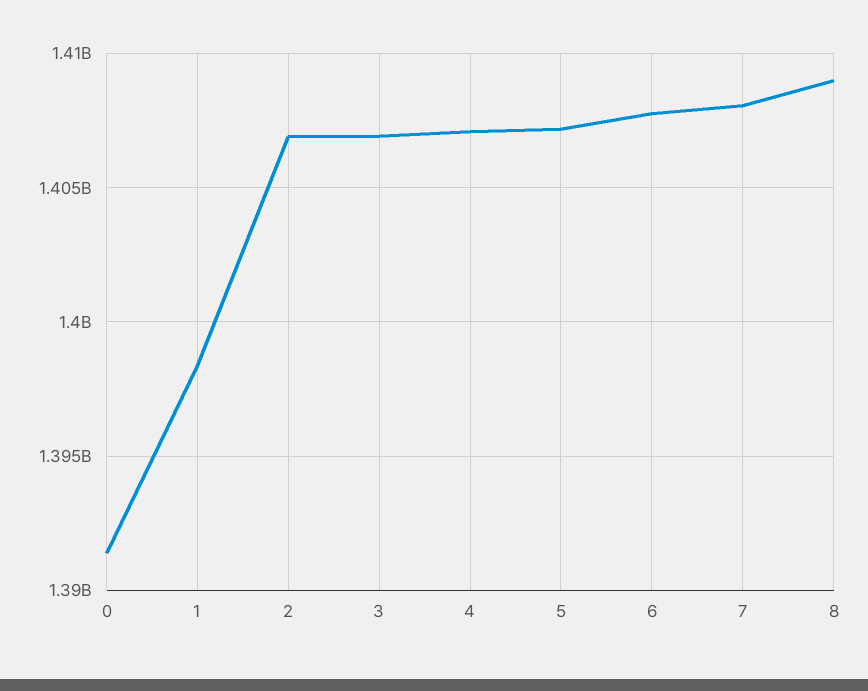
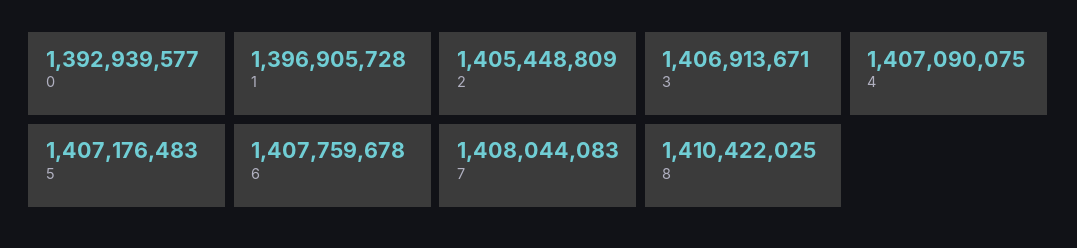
  {
-   "0": 1391500000,
+   "0": 1392939577,
-   "1": 1398500000,
+   "1": 1396905728,
-   "2": 1407000000,
+   "2": 1405448809,
    "3": 1406913671,
    "4": 1407090075,
    "5": 1407176483,
    "6": 1407759678,
    "7": 1408044083,
-   "8": 1409000000
+   "8": 1410422025
  }

